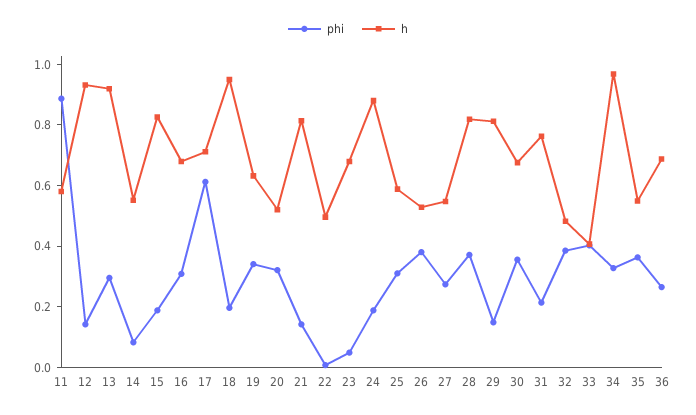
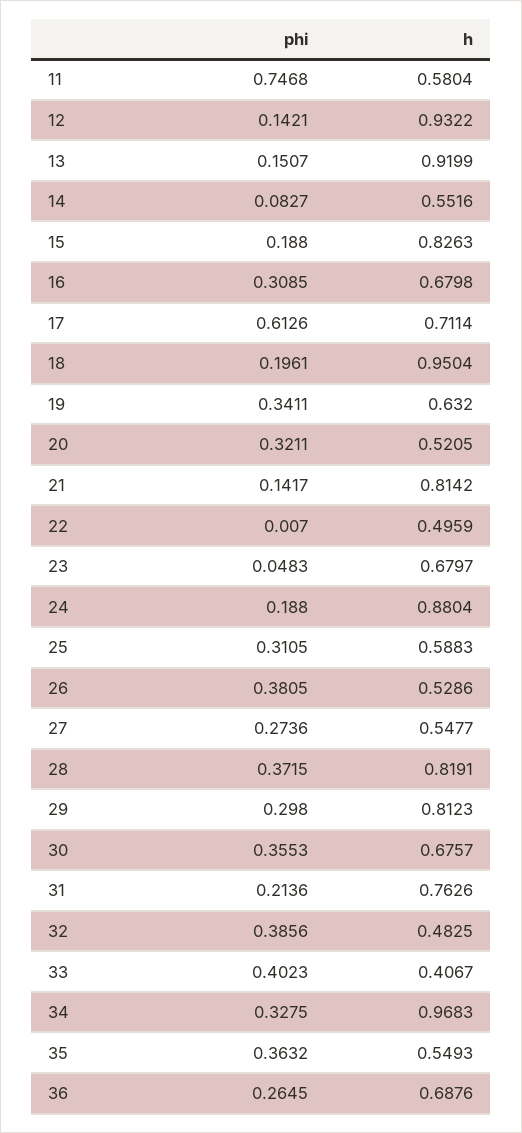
  {
    "phi": {
-     "11": 0.9,
+     "11": 0.7468,
      "12": 0.1421,
-     "13": 0.3,
+     "13": 0.1507,
      "14": 0.0827,
      "15": 0.188,
      "16": 0.3085,
      "17": 0.6126,
      "18": 0.1961,
      "19": 0.3411,
      "20": 0.3211,
      "21": 0.1417,
      "22": 0.007,
      "23": 0.0483,
      "24": 0.188,
      "25": 0.3105,
      "26": 0.3805,
      "27": 0.2736,
      "28": 0.3715,
-     "29": 0.15,
+     "29": 0.298,
      "30": 0.3553,
      "31": 0.2136,
      "32": 0.3856,
      "33": 0.4023,
      "34": 0.3275,
      "35": 0.3632,
      "36": 0.2645
    },
    "h": {
      "11": 0.5804,
      "12": 0.9322,
      "13": 0.9199,
      "14": 0.5516,
      "15": 0.8263,
      "16": 0.6798,
      "17": 0.7114,
      "18": 0.9504,
      "19": 0.632,
      "20": 0.5205,
      "21": 0.8142,
      "22": 0.4959,
      "23": 0.6797,
      "24": 0.8804,
      "25": 0.5883,
      "26": 0.5286,
      "27": 0.5477,
      "28": 0.8191,
      "29": 0.8123,
      "30": 0.6757,
      "31": 0.7626,
      "32": 0.4825,
      "33": 0.4067,
      "34": 0.9683,
      "35": 0.5493,
      "36": 0.6876
    }
  }

